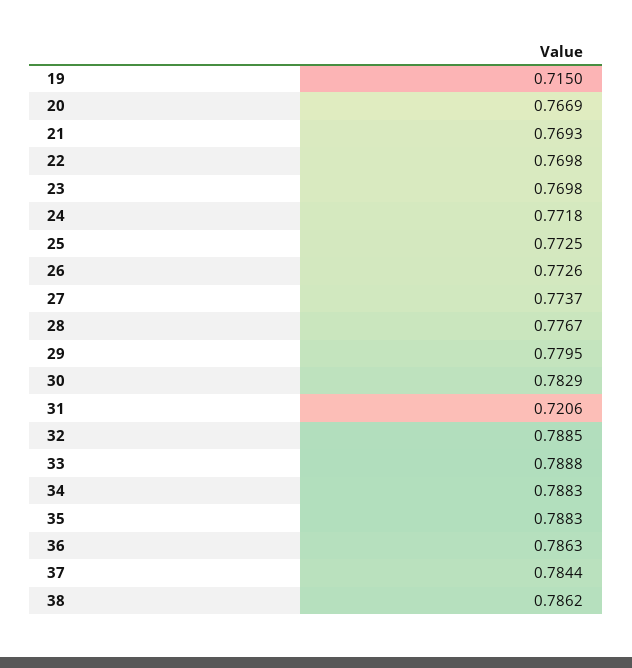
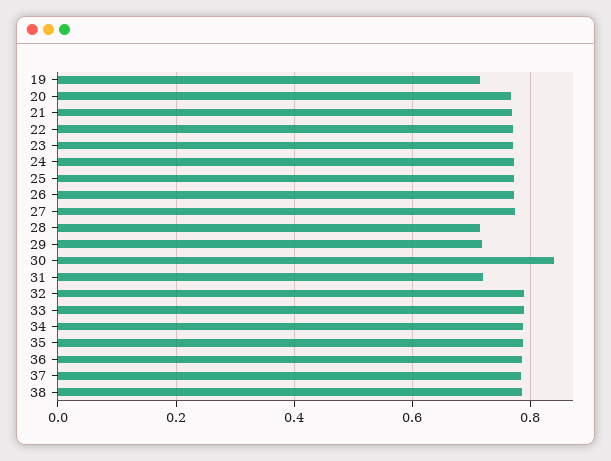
  {
    "19": 0.715,
    "20": 0.7669,
    "21": 0.7693,
    "22": 0.7698,
    "23": 0.7698,
    "24": 0.7718,
    "25": 0.7725,
    "26": 0.7726,
    "27": 0.7737,
-   "28": 0.7767,
+   "28": 0.72,
-   "29": 0.7795,
+   "29": 0.72,
-   "30": 0.7829,
+   "30": 0.84,
    "31": 0.7206,
    "32": 0.7885,
    "33": 0.7888,
    "34": 0.7883,
    "35": 0.7883,
    "36": 0.7863,
    "37": 0.7844,
    "38": 0.7862
  }

